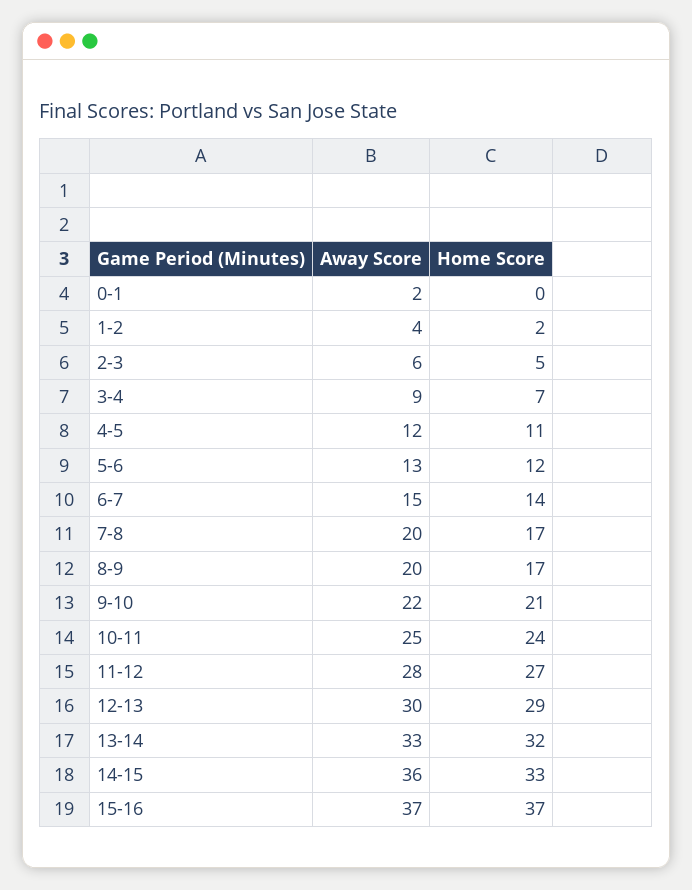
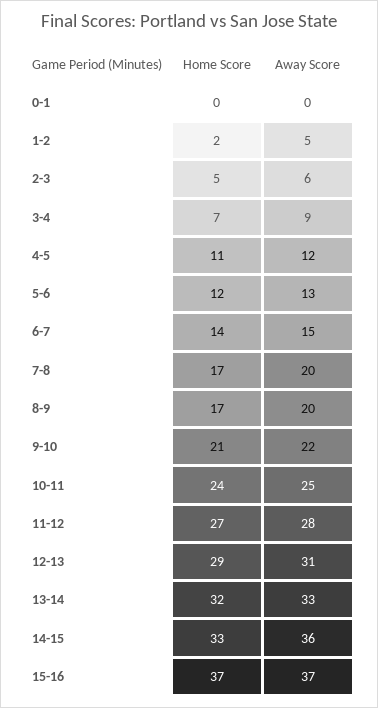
  {
    "Away Score": {
-     "0-1": 2,
+     "0-1": 0,
-     "1-2": 4,
+     "1-2": 5,
      "2-3": 6,
      "3-4": 9,
      "4-5": 12,
      "5-6": 13,
      "6-7": 15,
      "7-8": 20,
      "8-9": 20,
      "9-10": 22,
      "10-11": 25,
      "11-12": 28,
-     "12-13": 30,
+     "12-13": 31,
      "13-14": 33,
      "14-15": 36,
      "15-16": 37
    },
    "Home Score": {
      "0-1": 0,
      "1-2": 2,
      "2-3": 5,
      "3-4": 7,
      "4-5": 11,
      "5-6": 12,
      "6-7": 14,
      "7-8": 17,
      "8-9": 17,
      "9-10": 21,
      "10-11": 24,
      "11-12": 27,
      "12-13": 29,
      "13-14": 32,
      "14-15": 33,
      "15-16": 37
    }
  }

